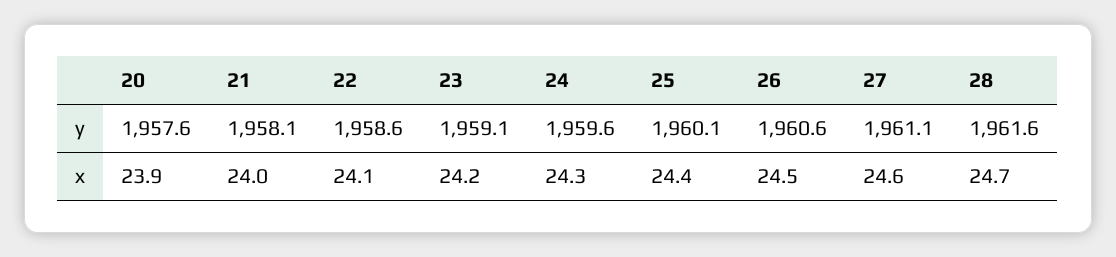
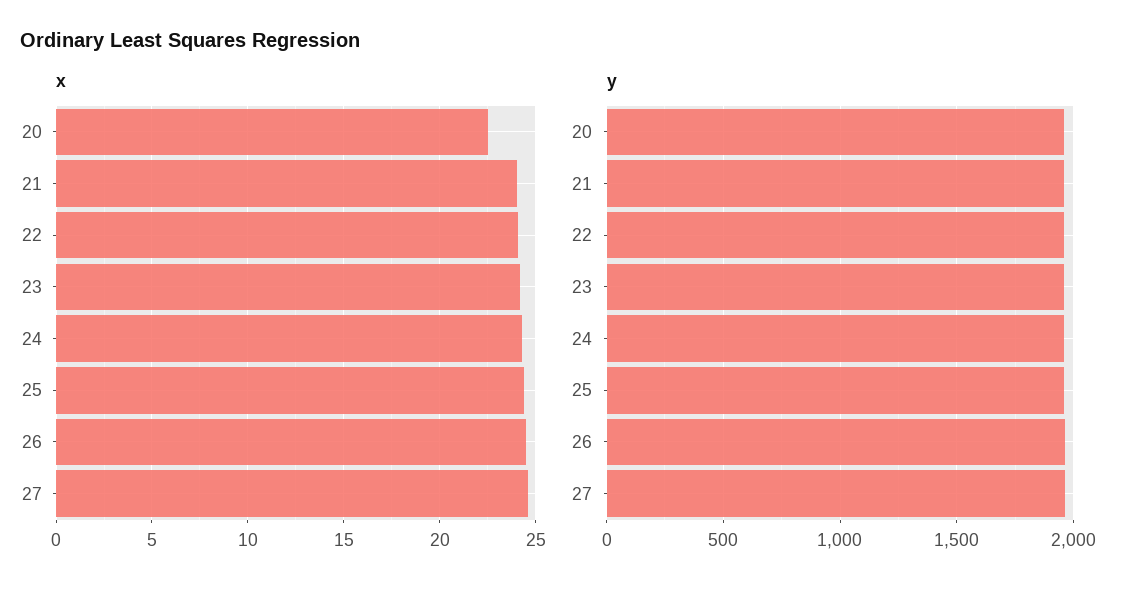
  {
    "y": {
      "20": 1957.6,
      "21": 1958.1,
      "22": 1958.6,
      "23": 1959.1,
      "24": 1959.6,
      "25": 1960.1,
      "26": 1960.6,
-     "27": 1961.1,
+     "27": 1961.1
-     "28": 1961.6
    },
    "x": {
-     "20": 23.9,
+     "20": 22.5,
      "21": 24,
      "22": 24.1,
      "23": 24.2,
      "24": 24.3,
      "25": 24.4,
      "26": 24.5,
-     "27": 24.6,
+     "27": 24.6
-     "28": 24.7
    }
  }

